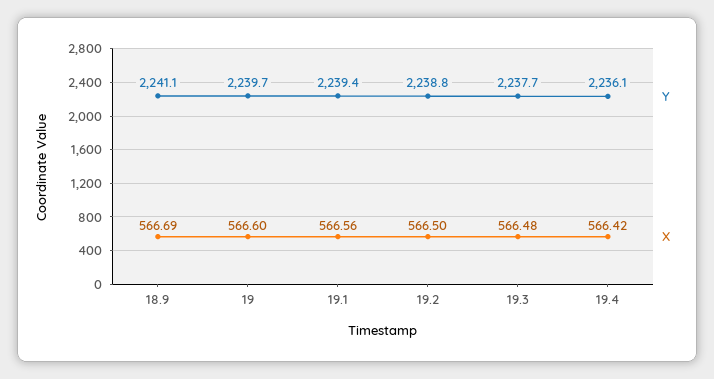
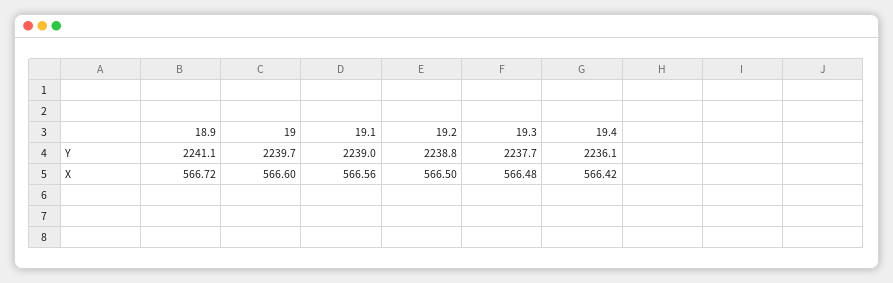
  {
    "Y": {
      "18.9": 2241.1,
      "19": 2239.7,
-     "19.1": 2239.4,
+     "19.1": 2239,
      "19.2": 2238.8,
      "19.3": 2237.7,
      "19.4": 2236.1
    },
    "X": {
-     "18.9": 566.69,
+     "18.9": 566.72,
      "19": 566.6,
      "19.1": 566.56,
      "19.2": 566.5,
      "19.3": 566.48,
      "19.4": 566.42
    }
  }

